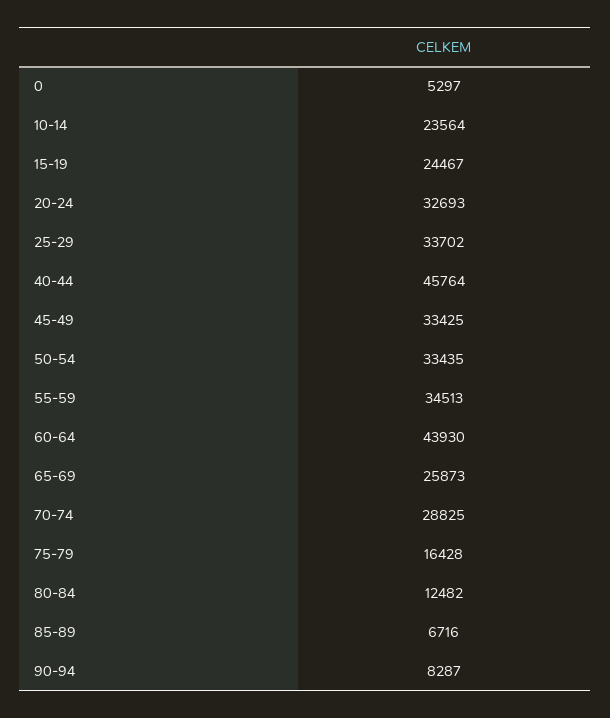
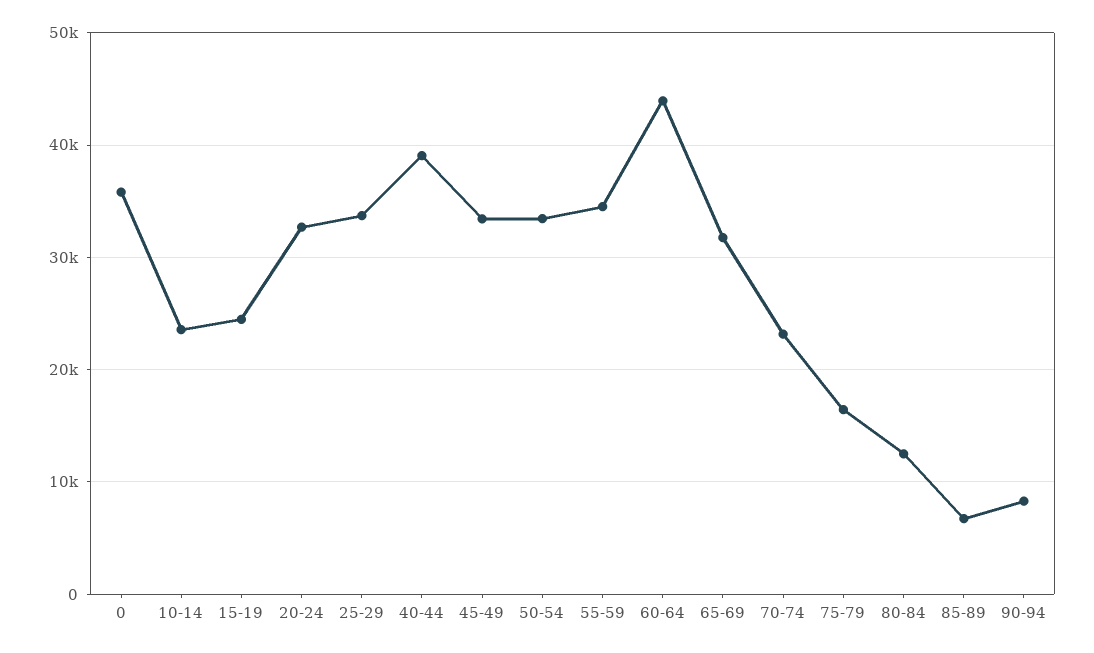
  {
-   "0": 5297,
+   "0": 36000,
    "10-14": 23564,
    "15-19": 24467,
    "20-24": 32693,
    "25-29": 33702,
-   "40-44": 45764,
+   "40-44": 39000,
    "45-49": 33425,
    "50-54": 33435,
    "55-59": 34513,
    "60-64": 43930,
-   "65-69": 25873,
+   "65-69": 32000,
-   "70-74": 28825,
+   "70-74": 23000,
    "75-79": 16428,
    "80-84": 12482,
    "85-89": 6716,
    "90-94": 8287
  }

